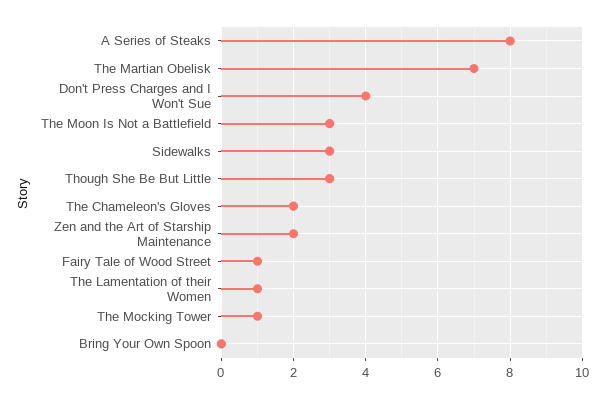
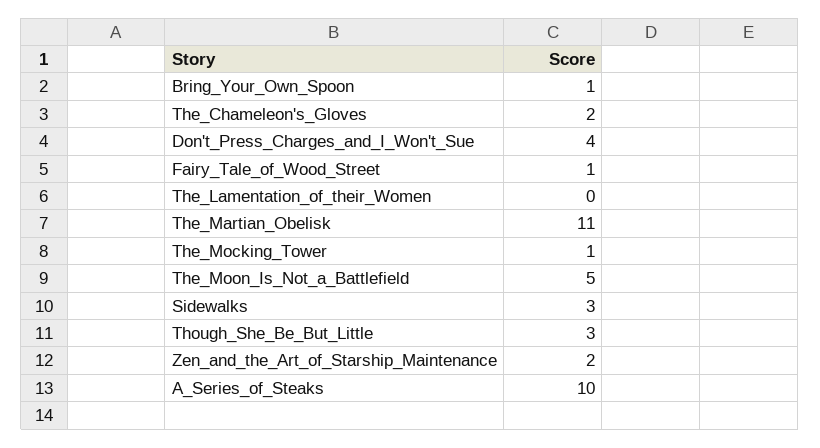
  {
-   "A Series of Steaks": 8,
+   "A Series of Steaks": 10,
-   "The Martian Obelisk": 7,
+   "The Martian Obelisk": 11,
    "Don't Press Charges and I Won't Sue": 4,
-   "The Moon Is Not a Battlefield": 3,
+   "The Moon Is Not a Battlefield": 5,
    "Sidewalks": 3,
    "Though She Be But Little": 3,
    "The Chameleon's Gloves": 2,
    "Zen and the Art of Starship Maintenance": 2,
    "Fairy Tale of Wood Street": 1,
-   "The Lamentation of their Women": 1,
+   "The Lamentation of their Women": 0,
    "The Mocking Tower": 1,
-   "Bring Your Own Spoon": 0
+   "Bring Your Own Spoon": 1
  }

